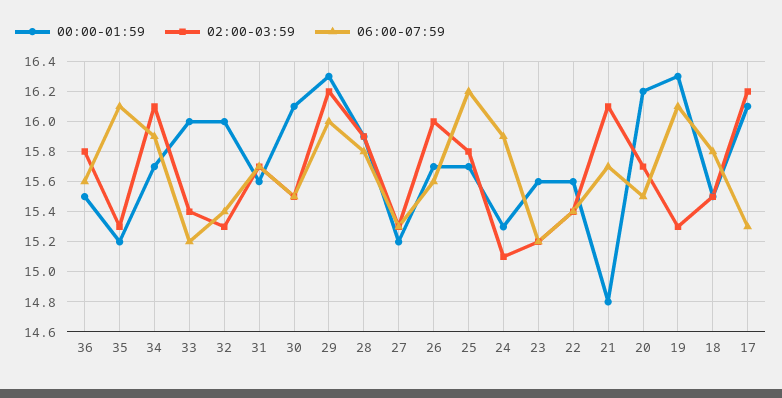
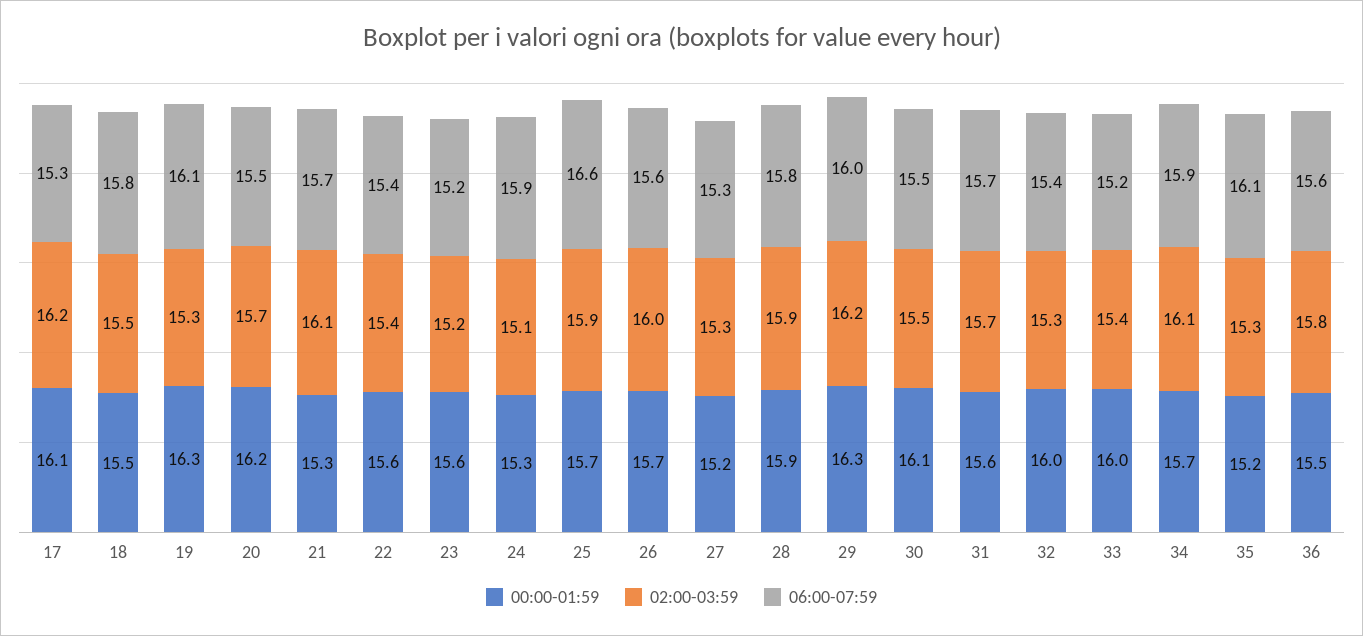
  {
    "00:00-01:59": {
      "36": 15.5,
      "35": 15.2,
      "34": 15.7,
      "33": 16,
      "32": 16,
      "31": 15.6,
      "30": 16.1,
      "29": 16.3,
      "28": 15.9,
      "27": 15.2,
      "26": 15.7,
      "25": 15.7,
      "24": 15.3,
      "23": 15.6,
      "22": 15.6,
-     "21": 14.8,
+     "21": 15.3,
      "20": 16.2,
      "19": 16.3,
      "18": 15.5,
      "17": 16.1
    },
    "02:00-03:59": {
      "36": 15.8,
      "35": 15.3,
      "34": 16.1,
      "33": 15.4,
      "32": 15.3,
      "31": 15.7,
      "30": 15.5,
      "29": 16.2,
      "28": 15.9,
      "27": 15.3,
      "26": 16,
-     "25": 15.8,
+     "25": 15.9,
      "24": 15.1,
      "23": 15.2,
      "22": 15.4,
      "21": 16.1,
      "20": 15.7,
      "19": 15.3,
      "18": 15.5,
      "17": 16.2
    },
    "06:00-07:59": {
      "36": 15.6,
      "35": 16.1,
      "34": 15.9,
      "33": 15.2,
      "32": 15.4,
      "31": 15.7,
      "30": 15.5,
      "29": 16,
      "28": 15.8,
      "27": 15.3,
      "26": 15.6,
-     "25": 16.2,
+     "25": 16.6,
      "24": 15.9,
      "23": 15.2,
      "22": 15.4,
      "21": 15.7,
      "20": 15.5,
      "19": 16.1,
      "18": 15.8,
      "17": 15.3
    }
  }

